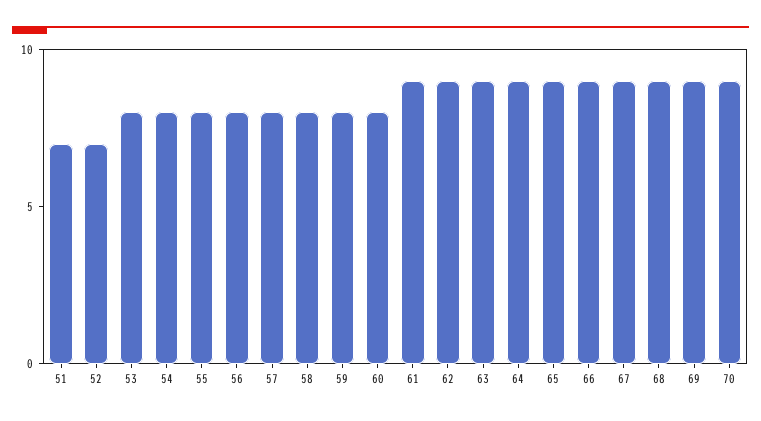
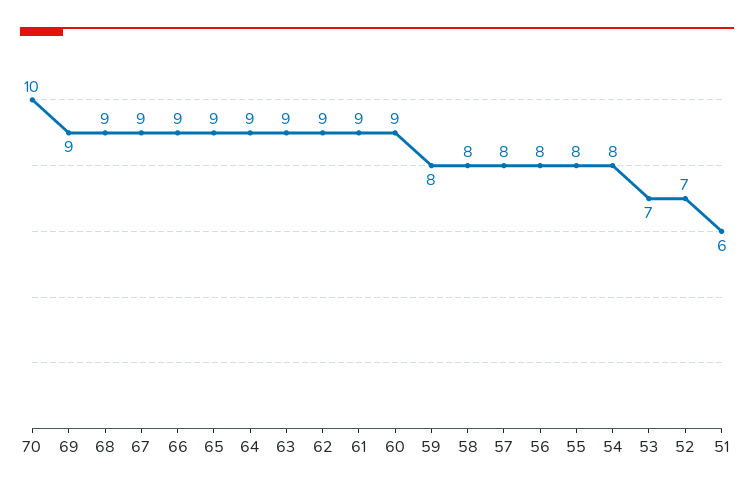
  {
-   "51": 7,
+   "51": 6,
    "52": 7,
-   "53": 8,
+   "53": 7,
    "54": 8,
    "55": 8,
    "56": 8,
    "57": 8,
    "58": 8,
    "59": 8,
-   "60": 8,
+   "60": 9,
    "61": 9,
    "62": 9,
    "63": 9,
    "64": 9,
    "65": 9,
    "66": 9,
    "67": 9,
    "68": 9,
    "69": 9,
-   "70": 9
+   "70": 10
  }

